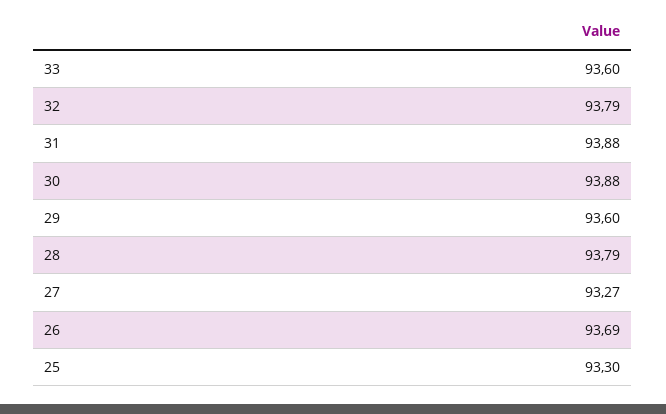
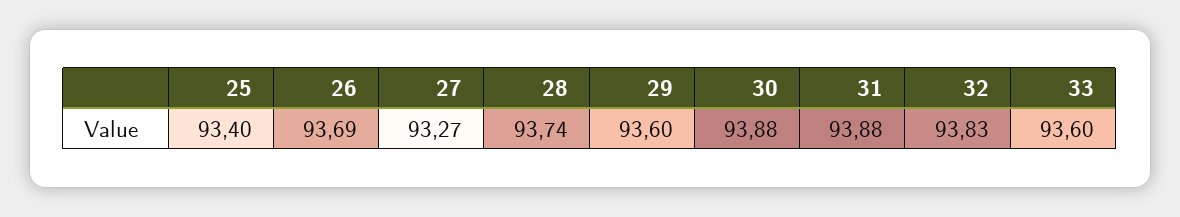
  {
    "33": 93.6,
-   "32": 93.79,
+   "32": 93.83,
    "31": 93.88,
    "30": 93.88,
    "29": 93.6,
-   "28": 93.79,
+   "28": 93.74,
    "27": 93.27,
    "26": 93.69,
-   "25": 93.3
+   "25": 93.4
  }

